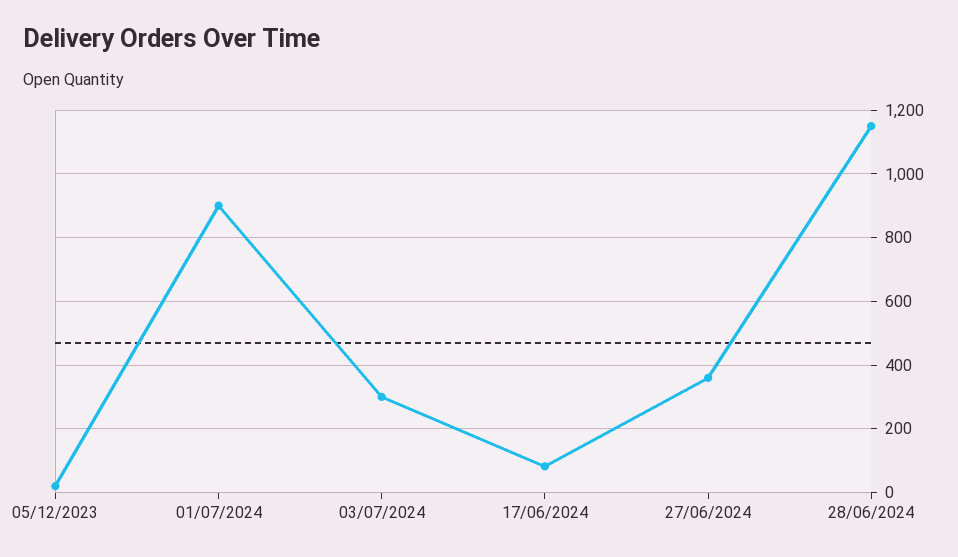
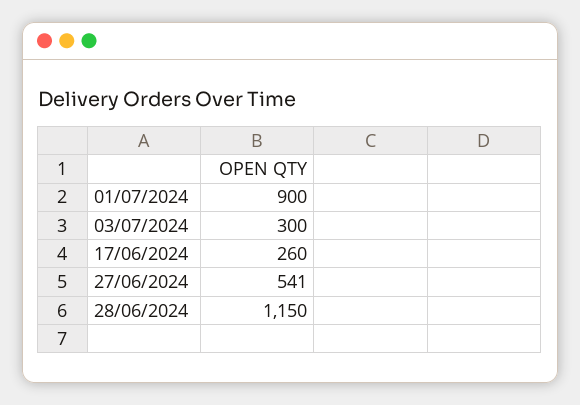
  {
-   "05/12/2023": 20,
    "01/07/2024": 900,
    "03/07/2024": 300,
-   "17/06/2024": 80,
+   "17/06/2024": 260,
-   "27/06/2024": 360,
+   "27/06/2024": 541,
    "28/06/2024": 1150
  }

